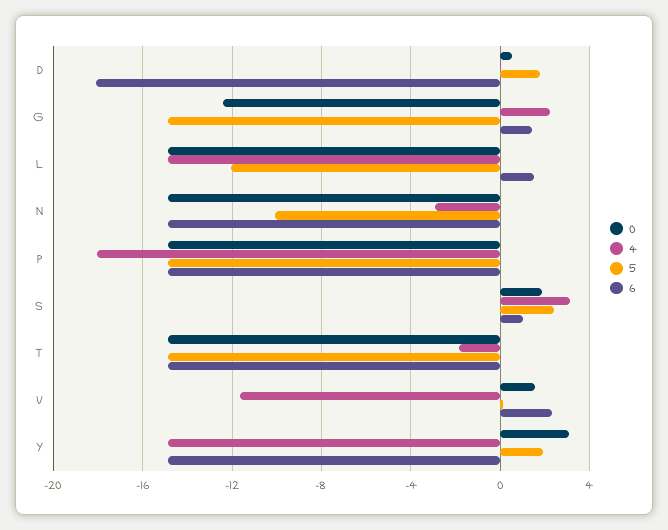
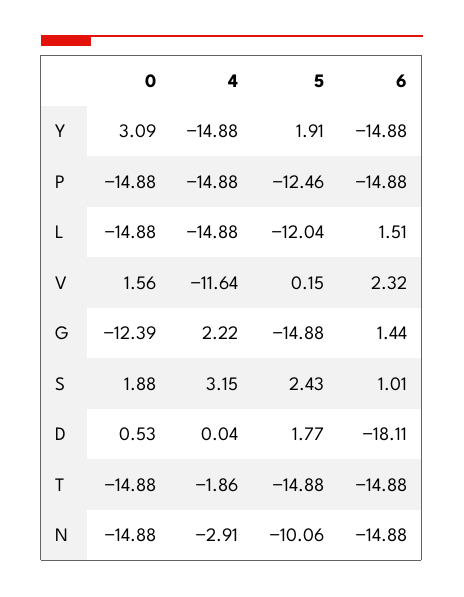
  {
    "0": {
      "D": 0.53,
      "G": -12.39,
      "L": -14.88,
      "N": -14.88,
      "P": -14.88,
      "S": 1.88,
      "T": -14.88,
      "V": 1.56,
      "Y": 3.09
    },
    "4": {
      "D": 0.04,
      "G": 2.22,
      "L": -14.88,
      "N": -2.91,
-     "P": -18,
+     "P": -14.88,
      "S": 3.15,
      "T": -1.86,
      "V": -11.64,
      "Y": -14.88
    },
    "5": {
      "D": 1.77,
      "G": -14.88,
      "L": -12.04,
      "N": -10.06,
-     "P": -15,
+     "P": -12.46,
      "S": 2.43,
      "T": -14.88,
      "V": 0.15,
      "Y": 1.91
    },
    "6": {
      "D": -18.11,
      "G": 1.44,
      "L": 1.51,
      "N": -14.88,
      "P": -14.88,
      "S": 1.01,
      "T": -14.88,
      "V": 2.32,
      "Y": -14.88
    }
  }

